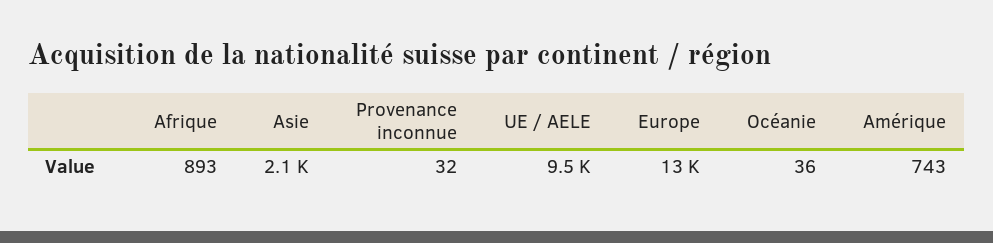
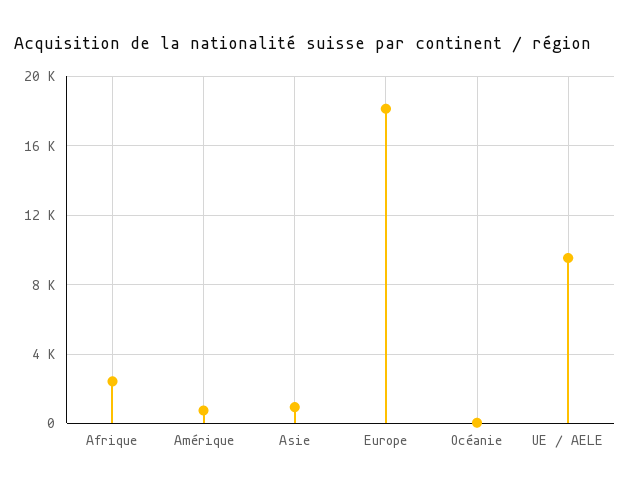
  {
-   "Afrique": 893,
+   "Afrique": 2500,
-   "Asie": 2100,
+   "Asie": 1000,
-   "Provenance inconnue": 32,
    "UE / AELE": 9500,
-   "Europe": 13000,
+   "Europe": 18000,
    "Océanie": 36,
    "Amérique": 743
  }

